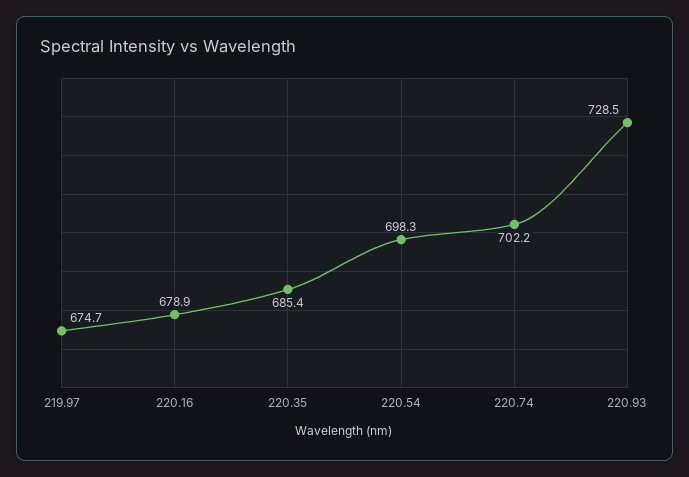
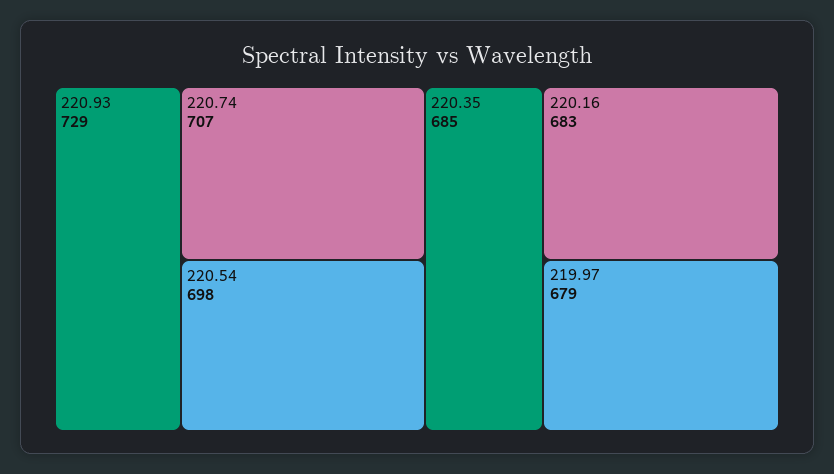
  {
-   "219.97": 674.7,
+   "219.97": 679,
-   "220.16": 678.9,
+   "220.16": 683,
    "220.35": 685.4,
    "220.54": 698.3,
-   "220.74": 702.2,
+   "220.74": 707,
    "220.93": 728.5
  }

